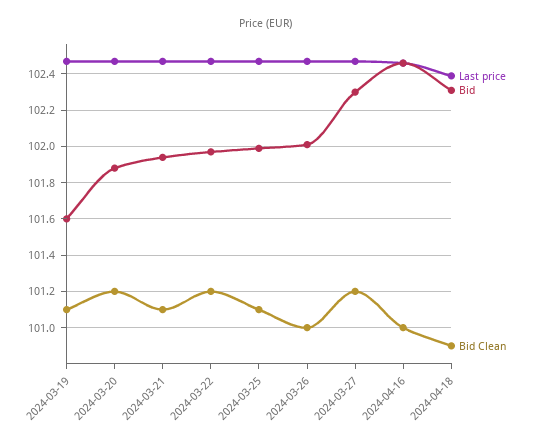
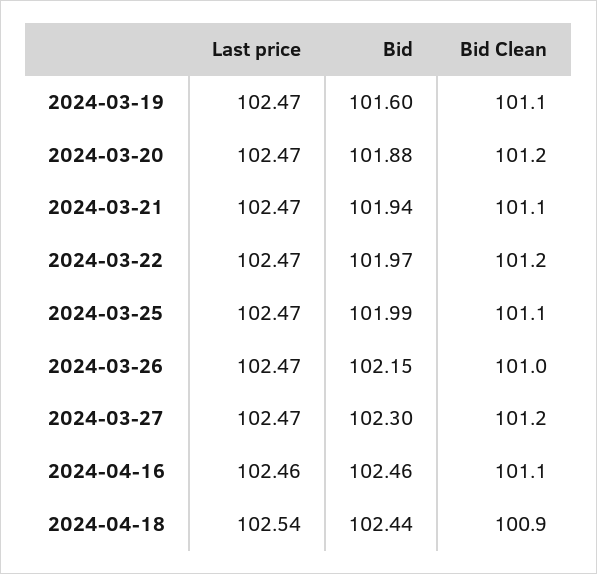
  {
    "Last price": {
      "2024-03-19": 102.47,
      "2024-03-20": 102.47,
      "2024-03-21": 102.47,
      "2024-03-22": 102.47,
      "2024-03-25": 102.47,
      "2024-03-26": 102.47,
      "2024-03-27": 102.47,
      "2024-04-16": 102.46,
-     "2024-04-18": 102.4
+     "2024-04-18": 102.54
    },
    "Bid": {
      "2024-03-19": 101.6,
      "2024-03-20": 101.88,
      "2024-03-21": 101.94,
      "2024-03-22": 101.97,
      "2024-03-25": 101.99,
-     "2024-03-26": 102,
+     "2024-03-26": 102.15,
      "2024-03-27": 102.3,
      "2024-04-16": 102.46,
-     "2024-04-18": 102.3
+     "2024-04-18": 102.44
    },
    "Bid Clean": {
      "2024-03-19": 101.1,
      "2024-03-20": 101.2,
      "2024-03-21": 101.1,
      "2024-03-22": 101.2,
      "2024-03-25": 101.1,
      "2024-03-26": 101,
      "2024-03-27": 101.2,
-     "2024-04-16": 101,
+     "2024-04-16": 101.1,
      "2024-04-18": 100.9
    }
  }

